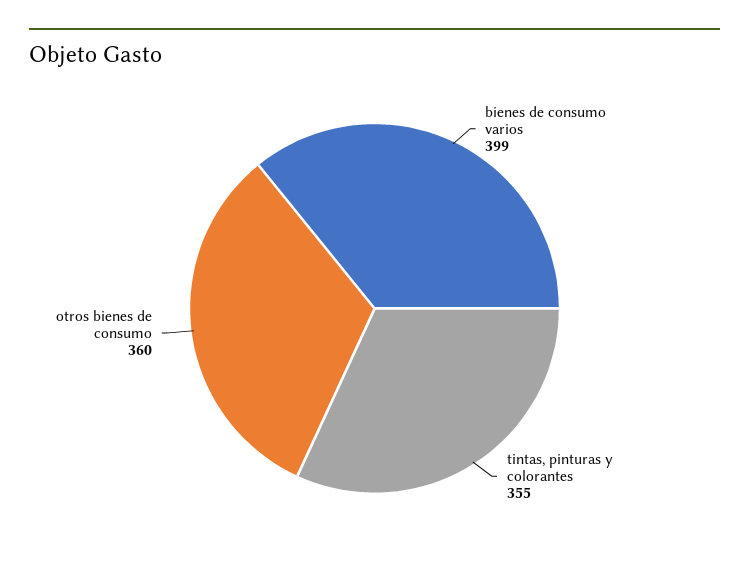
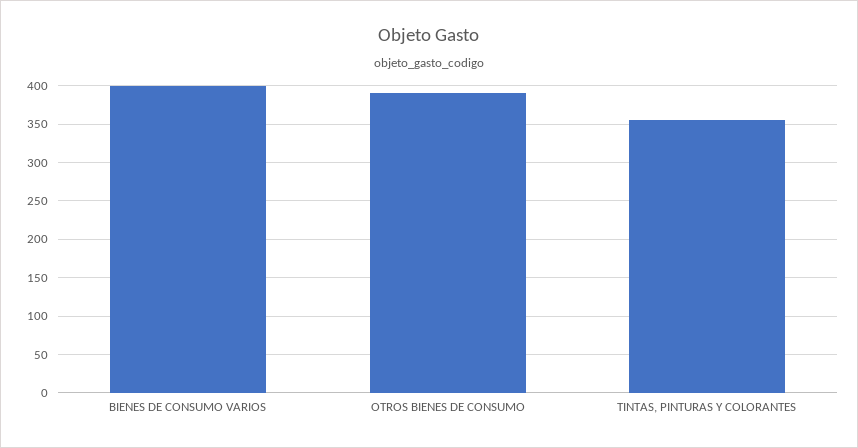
  {
    "bienes de consumo varios": 399,
    "tintas, pinturas y colorantes": 355,
-   "otros bienes de consumo": 360
+   "otros bienes de consumo": 390
  }

